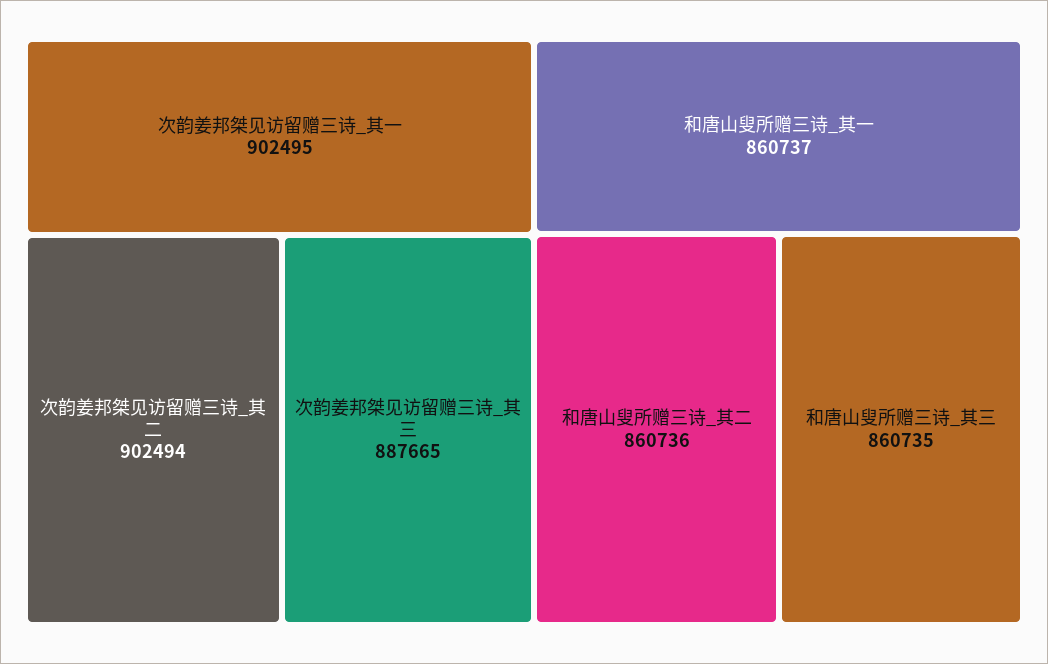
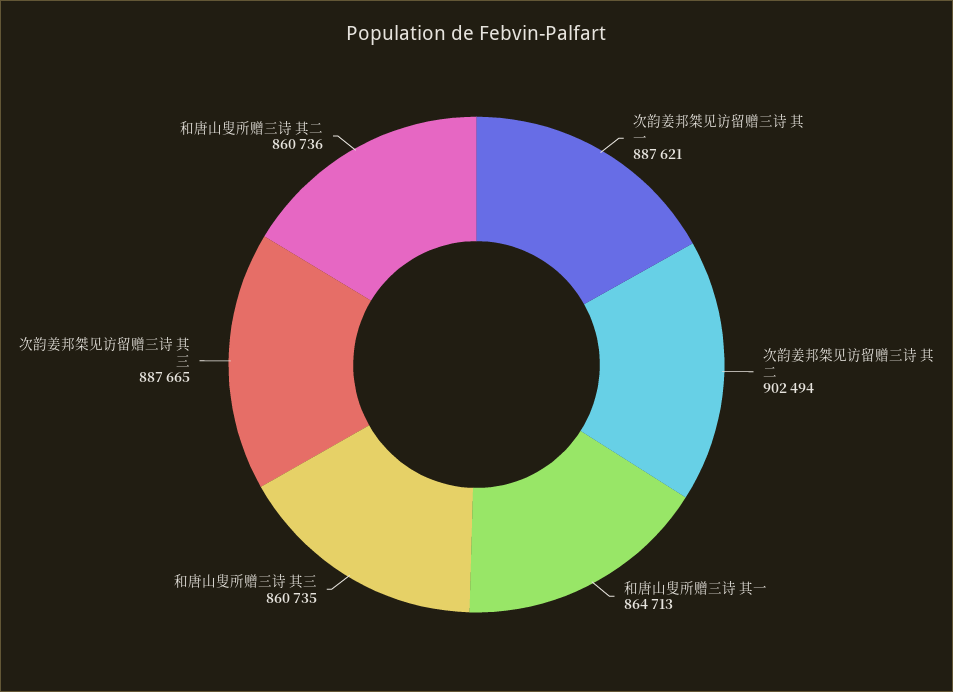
  {
-   "次韵姜邦桀见访留赠三诗_其一": 902495,
+   "次韵姜邦桀见访留赠三诗_其一": 887621,
    "次韵姜邦桀见访留赠三诗_其二": 902494,
    "次韵姜邦桀见访留赠三诗_其三": 887665,
-   "和唐山叟所赠三诗_其一": 860737,
+   "和唐山叟所赠三诗_其一": 864713,
    "和唐山叟所赠三诗_其二": 860736,
    "和唐山叟所赠三诗_其三": 860735
  }

